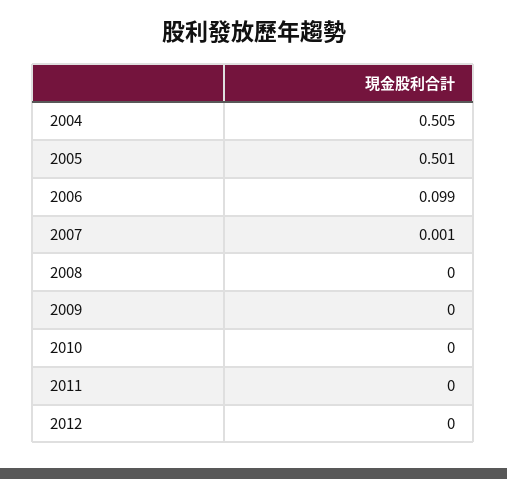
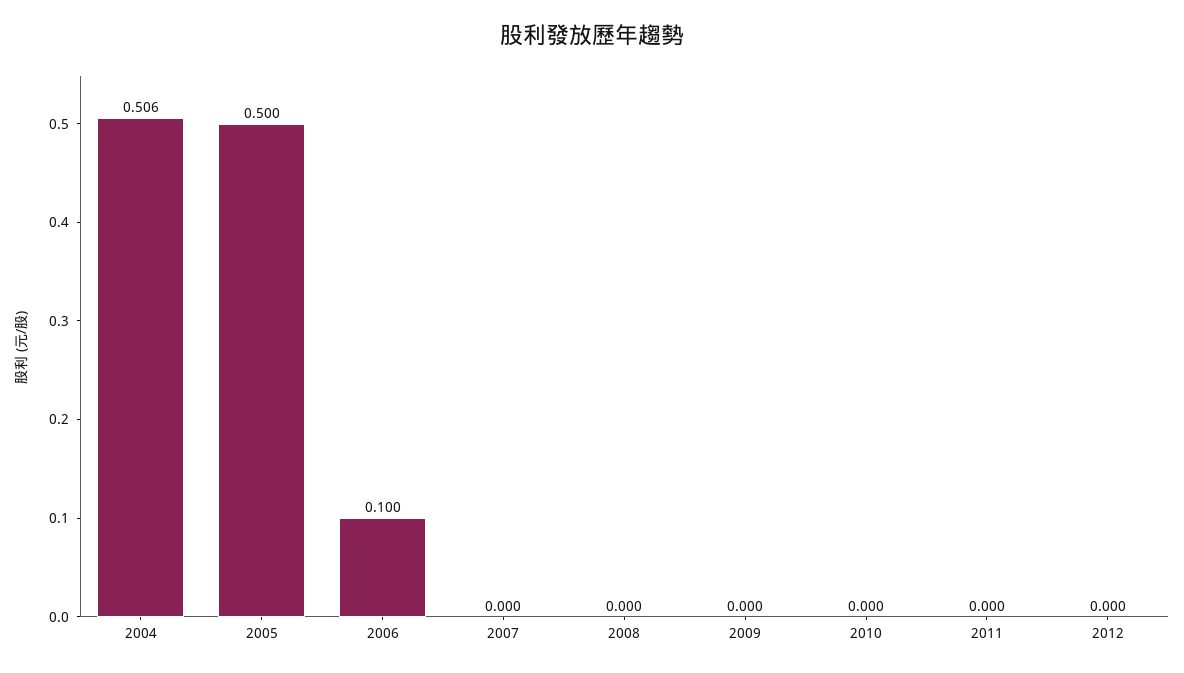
  {
-   "2004": 0.505,
+   "2004": 0.506,
-   "2005": 0.501,
+   "2005": 0.5,
-   "2006": 0.099,
+   "2006": 0.1,
-   "2007": 0.001,
+   "2007": 0,
    "2008": 0,
    "2009": 0,
    "2010": 0,
    "2011": 0,
    "2012": 0
  }

